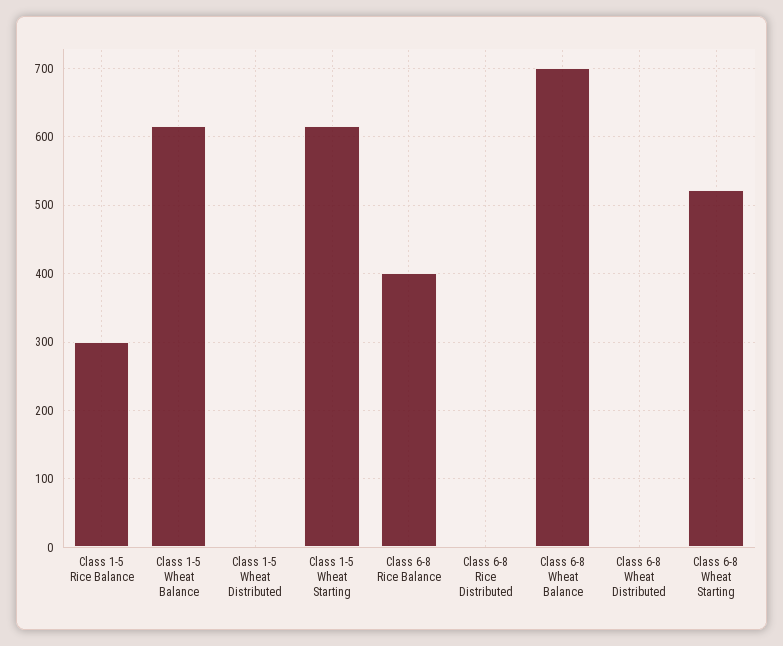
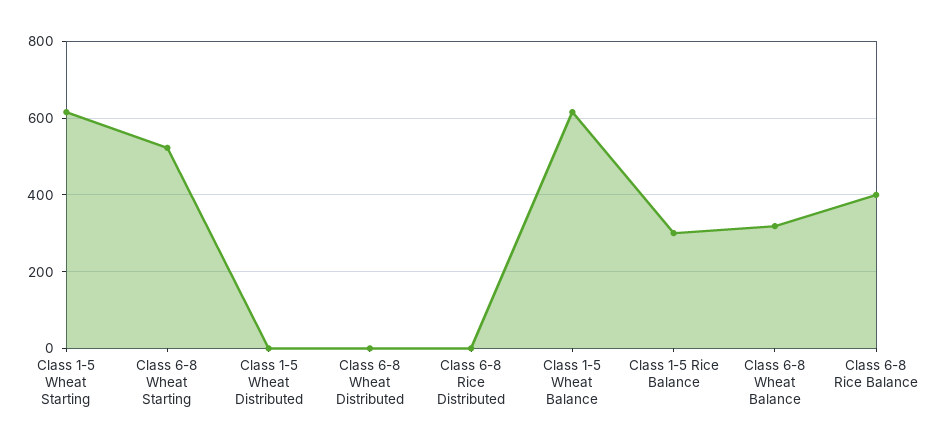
  {
    "Class 1-5 Rice Balance": 300,
    "Class 1-5 Wheat Balance": 620,
    "Class 1-5 Wheat Distributed": 0,
    "Class 1-5 Wheat Starting": 620,
    "Class 6-8 Rice Balance": 400,
    "Class 6-8 Rice Distributed": 0,
-   "Class 6-8 Wheat Balance": 700,
+   "Class 6-8 Wheat Balance": 320,
    "Class 6-8 Wheat Distributed": 0,
    "Class 6-8 Wheat Starting": 520
  }

